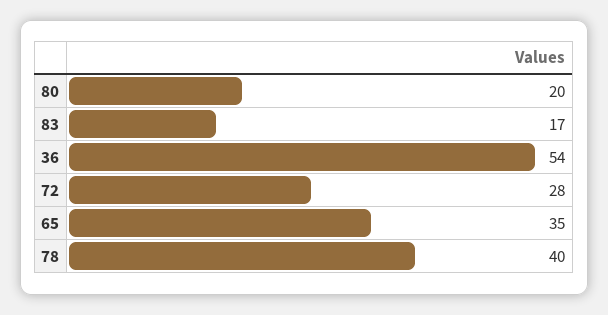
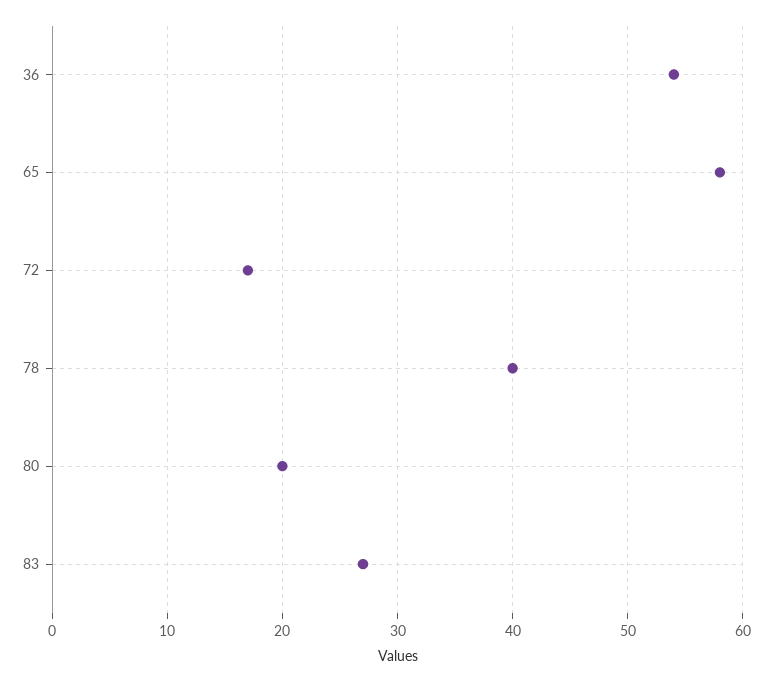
  {
    "80": 20,
-   "83": 17,
+   "83": 27,
    "36": 54,
-   "72": 28,
+   "72": 17,
-   "65": 35,
+   "65": 58,
    "78": 40
  }

